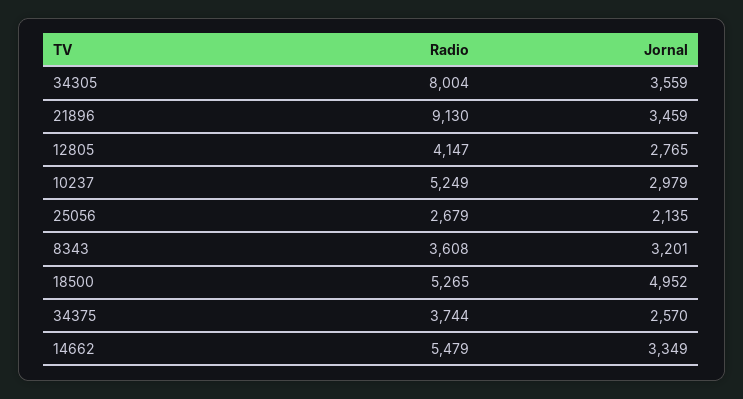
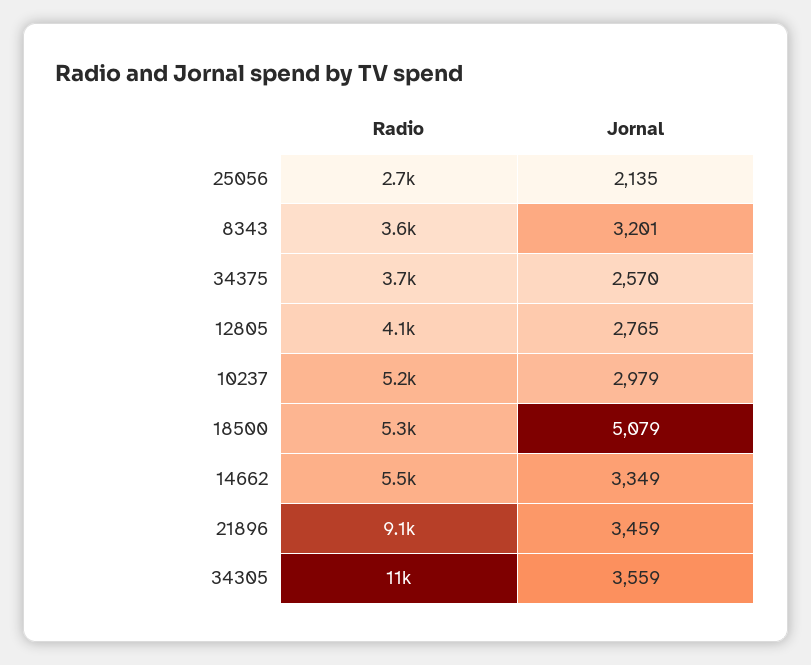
  {
    "Radio": {
-     "34305": 8004,
+     "34305": 11000,
      "21896": 9130,
      "12805": 4147,
      "10237": 5249,
      "25056": 2679,
      "8343": 3608,
      "18500": 5265,
      "34375": 3744,
      "14662": 5479
    },
    "Jornal": {
      "34305": 3559,
      "21896": 3459,
      "12805": 2765,
      "10237": 2979,
      "25056": 2135,
      "8343": 3201,
-     "18500": 4952,
+     "18500": 5079,
      "34375": 2570,
      "14662": 3349
    }
  }

